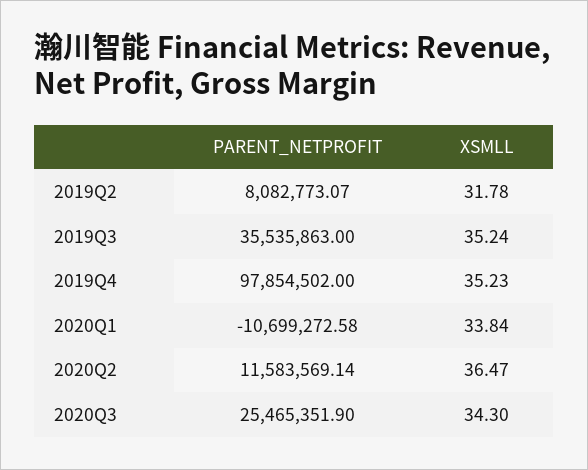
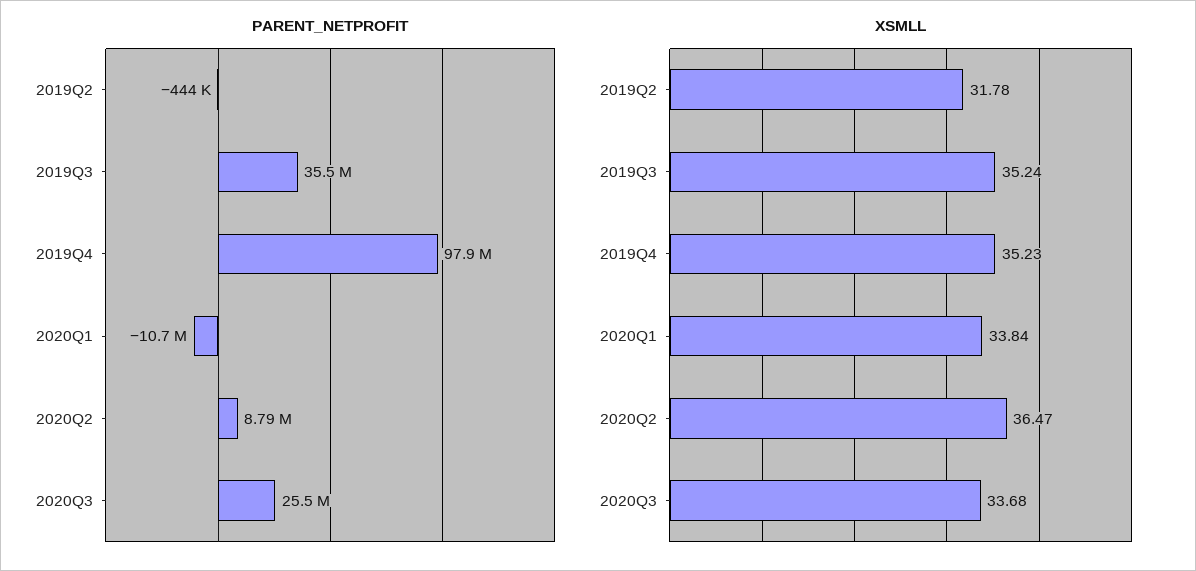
  {
    "PARENT_NETPROFIT": {
-     "2019Q2": 8082773.07,
+     "2019Q2": -444000,
      "2019Q3": 35535863,
      "2019Q4": 97854502,
      "2020Q1": -10699272.58,
-     "2020Q2": 11583569.14,
+     "2020Q2": 8790000,
      "2020Q3": 25465351.9
    },
    "XSMLL": {
      "2019Q2": 31.78,
      "2019Q3": 35.24,
      "2019Q4": 35.23,
      "2020Q1": 33.84,
      "2020Q2": 36.47,
-     "2020Q3": 34.3
+     "2020Q3": 33.68
    }
  }

